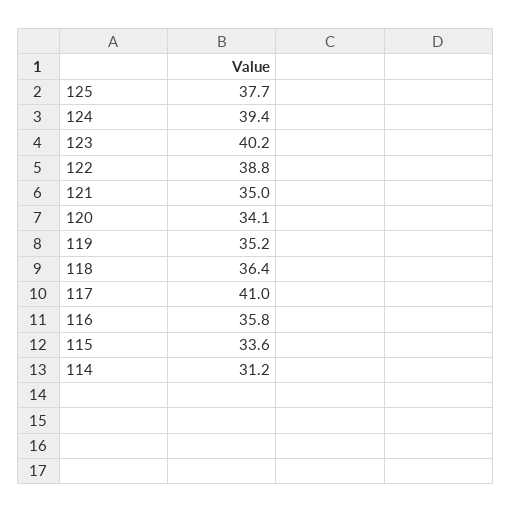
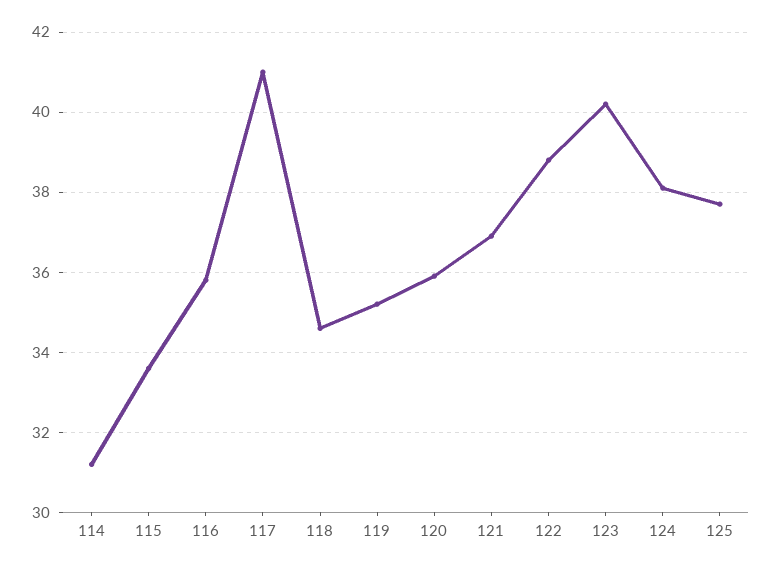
  {
    "125": 37.7,
-   "124": 39.4,
+   "124": 38,
    "123": 40.2,
    "122": 38.8,
-   "121": 35,
+   "121": 37,
-   "120": 34.1,
+   "120": 36,
    "119": 35.2,
-   "118": 36.4,
+   "118": 34.5,
    "117": 41,
    "116": 35.8,
    "115": 33.6,
    "114": 31.2
  }

